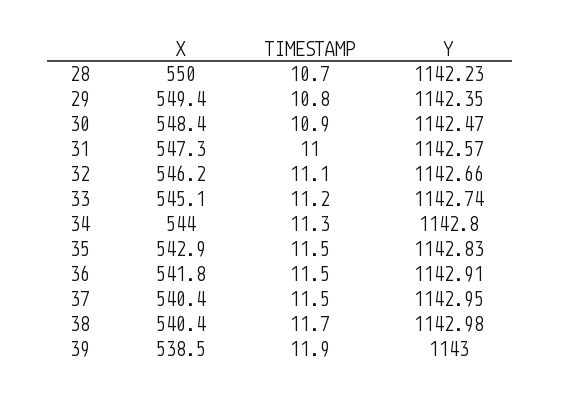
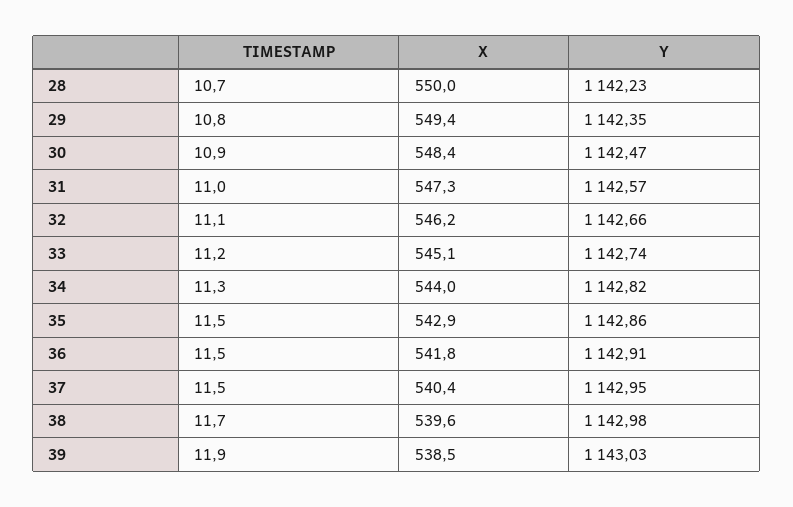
  {
    "X": {
      "28": 550,
      "29": 549.4,
      "30": 548.4,
      "31": 547.3,
      "32": 546.2,
      "33": 545.1,
      "34": 544,
      "35": 542.9,
      "36": 541.8,
      "37": 540.4,
-     "38": 540.4,
+     "38": 539.6,
      "39": 538.5
    },
    "TIMESTAMP": {
      "28": 10.7,
      "29": 10.8,
      "30": 10.9,
      "31": 11,
      "32": 11.1,
      "33": 11.2,
      "34": 11.3,
      "35": 11.5,
      "36": 11.5,
      "37": 11.5,
      "38": 11.7,
      "39": 11.9
    },
    "Y": {
      "28": 1142.23,
      "29": 1142.35,
      "30": 1142.47,
      "31": 1142.57,
      "32": 1142.66,
      "33": 1142.74,
-     "34": 1142.8,
+     "34": 1142.82,
-     "35": 1142.83,
+     "35": 1142.86,
      "36": 1142.91,
      "37": 1142.95,
      "38": 1142.98,
-     "39": 1143
+     "39": 1143.03
    }
  }

